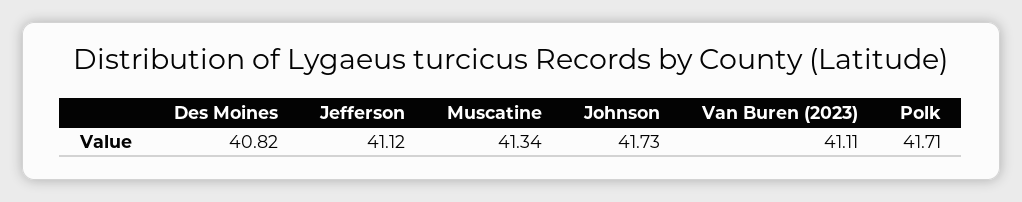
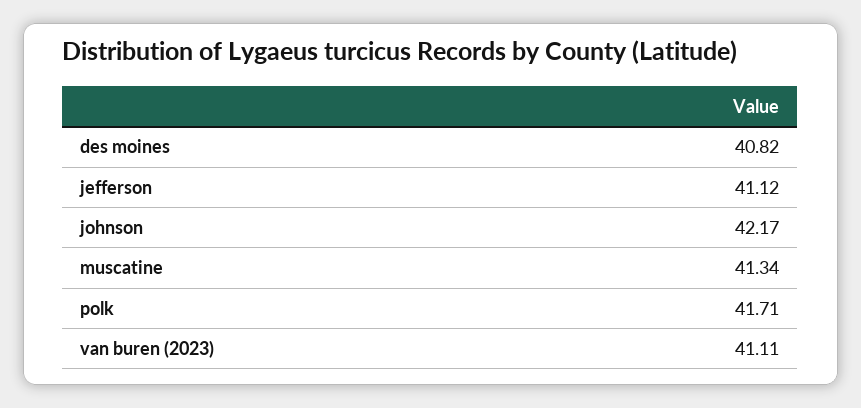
  {
    "Des Moines": 40.82,
    "Jefferson": 41.12,
    "Muscatine": 41.34,
-   "Johnson": 41.73,
+   "Johnson": 42.17,
    "Van Buren (2023)": 41.11,
    "Polk": 41.71
  }

